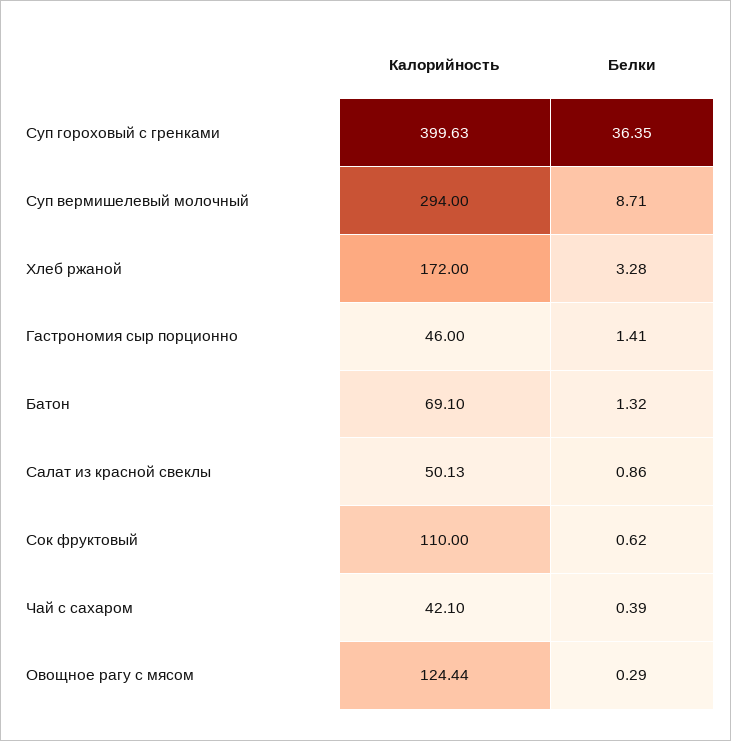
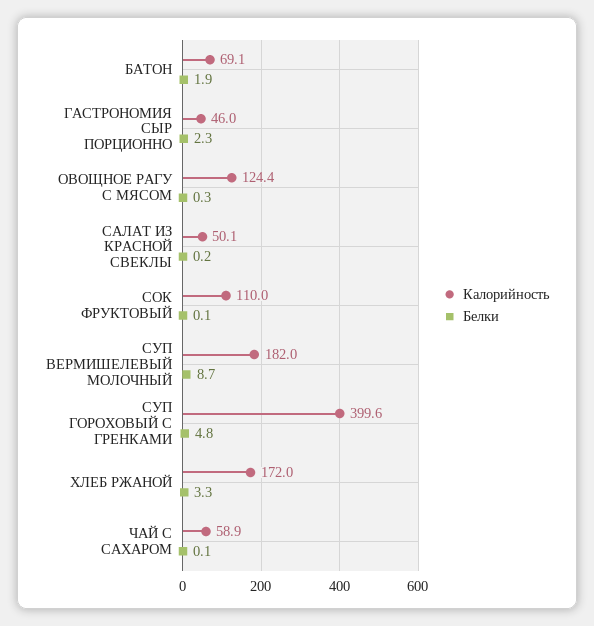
  {
    "Калорийность": {
      "Суп гороховый с гренками": 399.63,
-     "Суп вермишелевый молочный": 294,
+     "Суп вермишелевый молочный": 182,
      "Хлеб ржаной": 172,
      "Гастрономия сыр порционно": 46,
      "Батон": 69.1,
      "Салат из красной свеклы": 50.13,
      "Сок фруктовый": 110,
-     "Чай с сахаром": 42.1,
+     "Чай с сахаром": 58.9,
      "Овощное рагу с мясом": 124.44
    },
    "Белки": {
-     "Суп гороховый с гренками": 36.35,
+     "Суп гороховый с гренками": 4.8,
      "Суп вермишелевый молочный": 8.71,
      "Хлеб ржаной": 3.28,
-     "Гастрономия сыр порционно": 1.41,
+     "Гастрономия сыр порционно": 2.3,
-     "Батон": 1.32,
+     "Батон": 1.9,
-     "Салат из красной свеклы": 0.86,
+     "Салат из красной свеклы": 0.2,
-     "Сок фруктовый": 0.62,
+     "Сок фруктовый": 0.1,
-     "Чай с сахаром": 0.39,
+     "Чай с сахаром": 0.1,
      "Овощное рагу с мясом": 0.29
    }
  }

